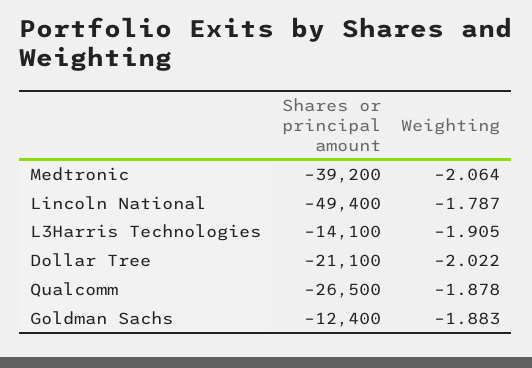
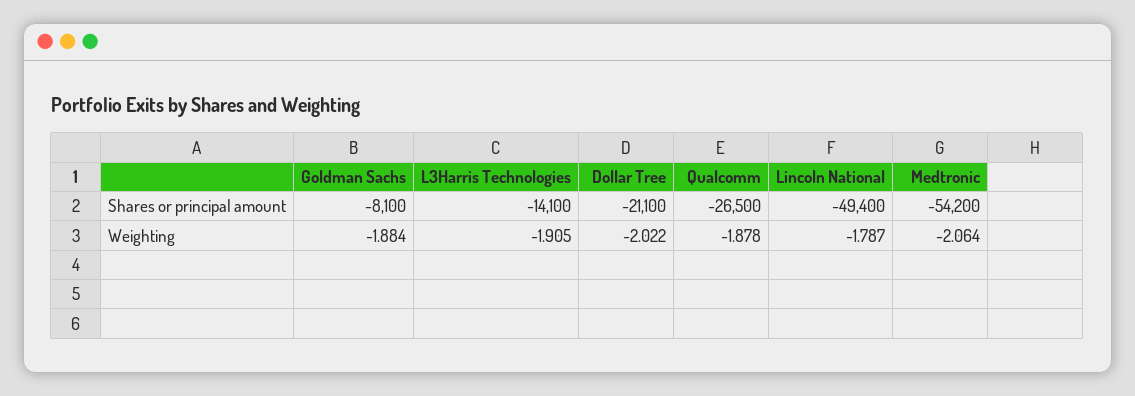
  {
    "Shares or principal amount": {
-     "Medtronic": -39200,
+     "Medtronic": -54200,
      "Lincoln National": -49400,
      "L3Harris Technologies": -14100,
      "Dollar Tree": -21100,
      "Qualcomm": -26500,
-     "Goldman Sachs": -12400
+     "Goldman Sachs": -8100
    },
    "Weighting": {
      "Medtronic": -2.064,
      "Lincoln National": -1.787,
      "L3Harris Technologies": -1.905,
      "Dollar Tree": -2.022,
      "Qualcomm": -1.878,
-     "Goldman Sachs": -1.883
+     "Goldman Sachs": -1.884
    }
  }

